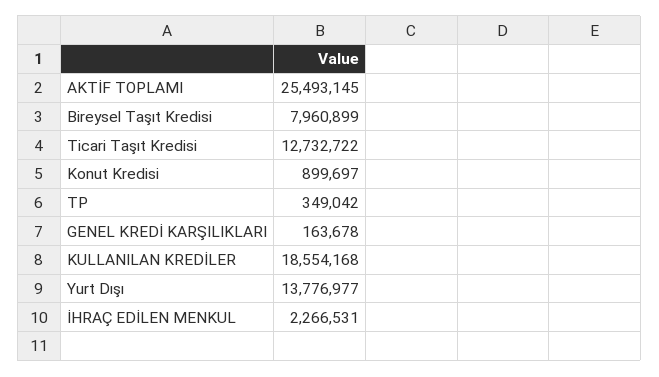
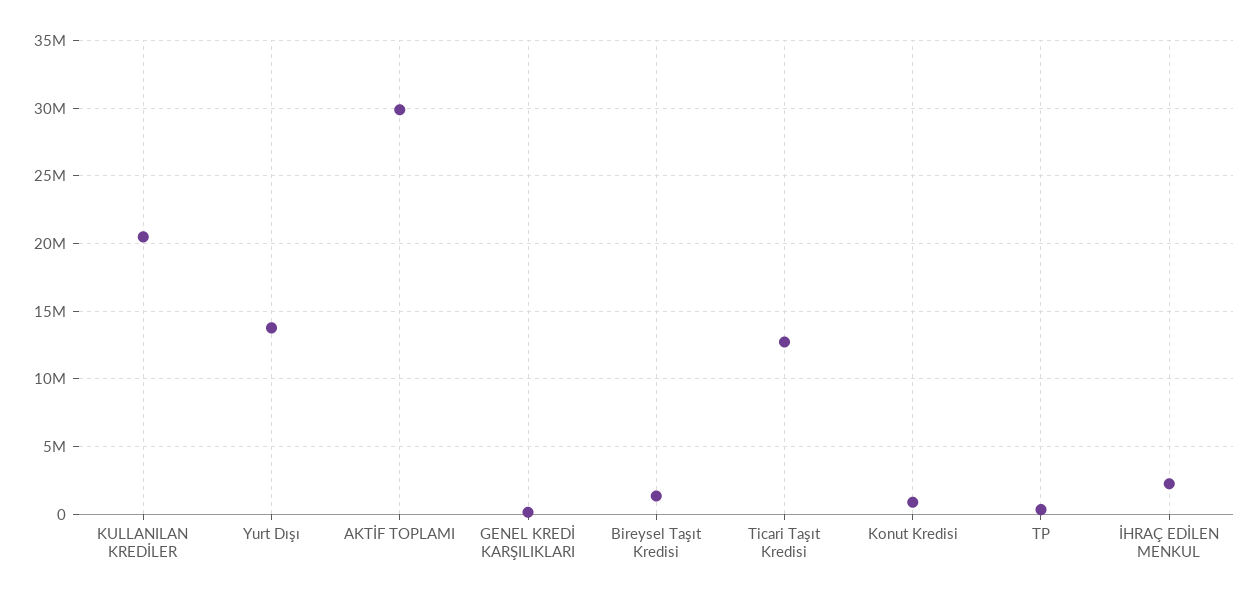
  {
-   "AKTİF TOPLAMI": 25493145,
+   "AKTİF TOPLAMI": 30000000,
-   "Bireysel Taşıt Kredisi": 7960899,
+   "Bireysel Taşıt Kredisi": 1500000,
    "Ticari Taşıt Kredisi": 12732722,
    "Konut Kredisi": 899697,
    "TP": 349042,
    "GENEL KREDİ KARŞILIKLARI": 163678,
-   "KULLANILAN KREDİLER": 18554168,
+   "KULLANILAN KREDİLER": 20500000,
    "Yurt Dışı": 13776977,
    "İHRAÇ EDİLEN MENKUL": 2266531
  }

